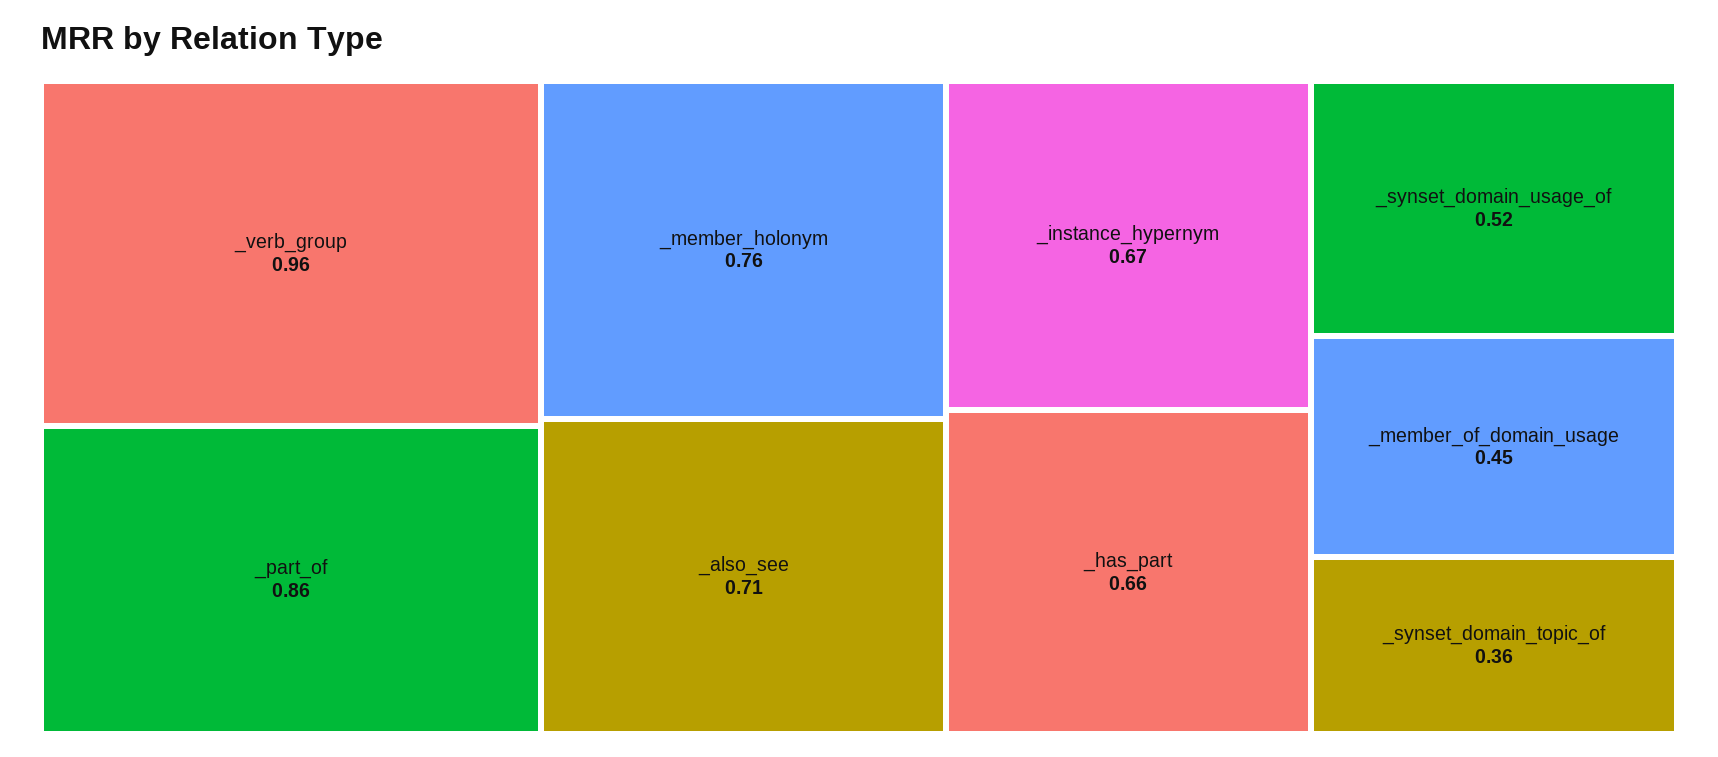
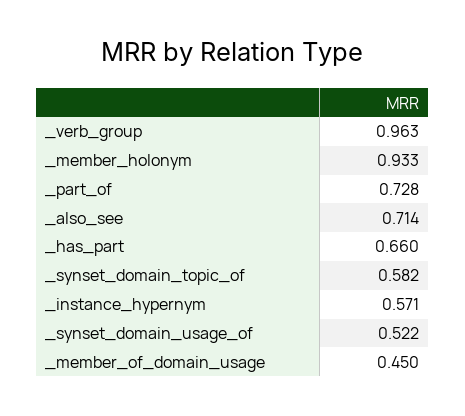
  {
    "_verb_group": 0.963,
-   "_part_of": 0.86,
+   "_part_of": 0.728,
-   "_member_holonym": 0.76,
+   "_member_holonym": 0.933,
    "_also_see": 0.714,
-   "_instance_hypernym": 0.67,
+   "_instance_hypernym": 0.571,
    "_has_part": 0.66,
    "_synset_domain_usage_of": 0.522,
    "_member_of_domain_usage": 0.45,
-   "_synset_domain_topic_of": 0.36
+   "_synset_domain_topic_of": 0.582
  }

